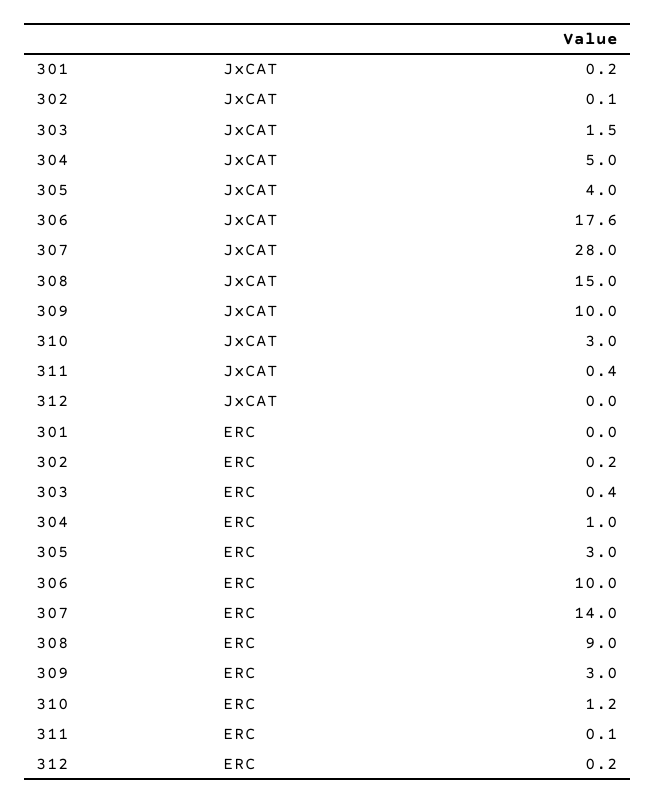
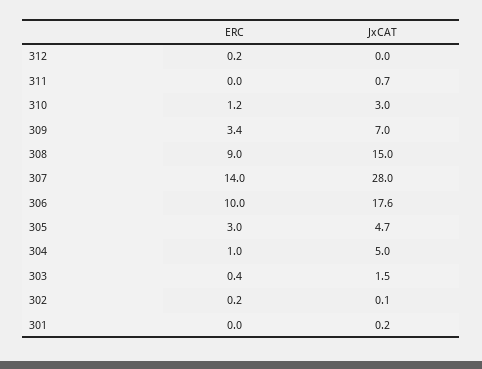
  {
    "301": {
      "JxCAT": 0.2,
      "ERC": 0
    },
    "302": {
      "JxCAT": 0.1,
      "ERC": 0.2
    },
    "303": {
      "JxCAT": 1.5,
      "ERC": 0.4
    },
    "304": {
      "JxCAT": 5,
      "ERC": 1
    },
    "305": {
-     "JxCAT": 4,
+     "JxCAT": 4.7,
      "ERC": 3
    },
    "306": {
      "JxCAT": 17.6,
      "ERC": 10
    },
    "307": {
      "JxCAT": 28,
      "ERC": 14
    },
    "308": {
      "JxCAT": 15,
      "ERC": 9
    },
    "309": {
-     "JxCAT": 10,
+     "JxCAT": 7,
-     "ERC": 3
+     "ERC": 3.4
    },
    "310": {
      "JxCAT": 3,
      "ERC": 1.2
    },
    "311": {
-     "JxCAT": 0.4,
+     "JxCAT": 0.7,
-     "ERC": 0.1
+     "ERC": 0
    },
    "312": {
      "JxCAT": 0,
      "ERC": 0.2
    }
  }

